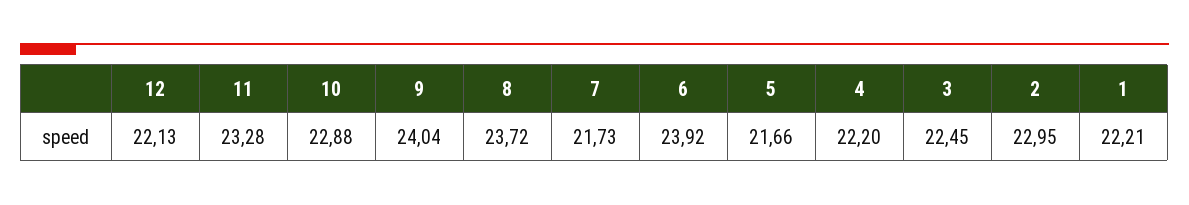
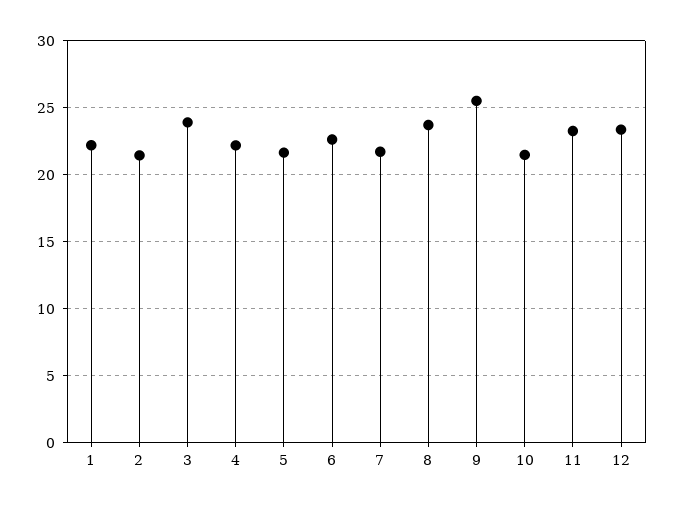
  {
-   "12": 22.13,
+   "12": 23.5,
    "11": 23.28,
-   "10": 22.88,
+   "10": 21.5,
-   "9": 24.04,
+   "9": 25.5,
    "8": 23.72,
    "7": 21.73,
-   "6": 23.92,
+   "6": 22.5,
    "5": 21.66,
    "4": 22.2,
-   "3": 22.45,
+   "3": 24,
-   "2": 22.95,
+   "2": 21.5,
    "1": 22.21
  }

